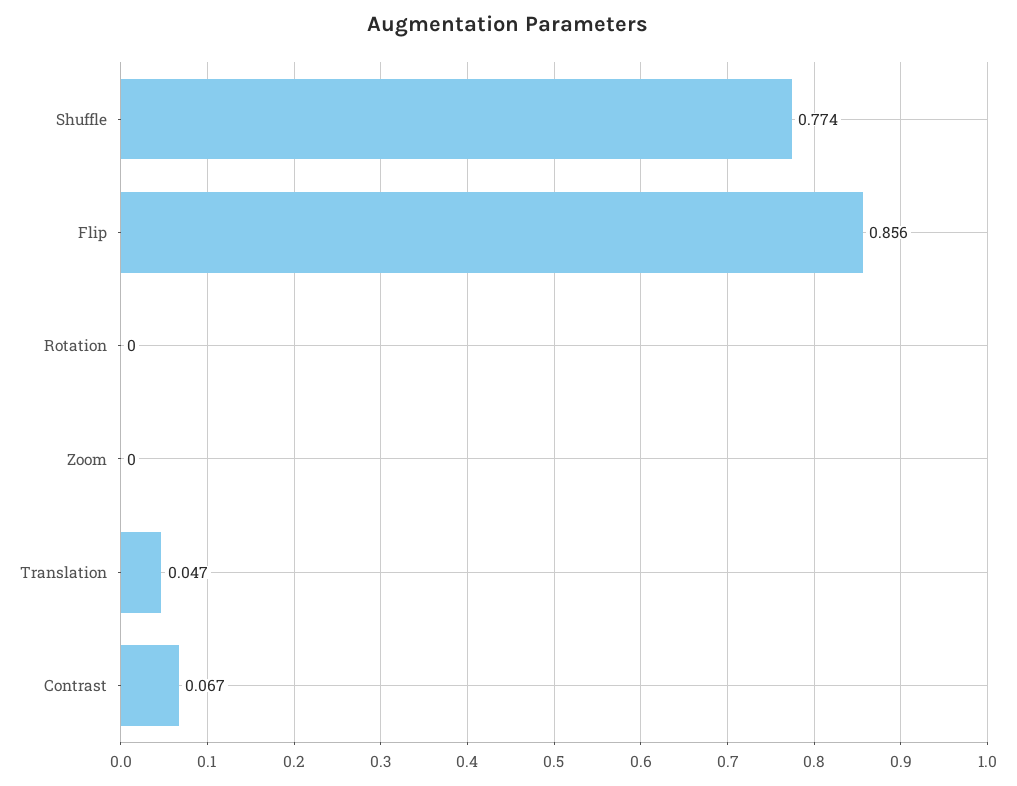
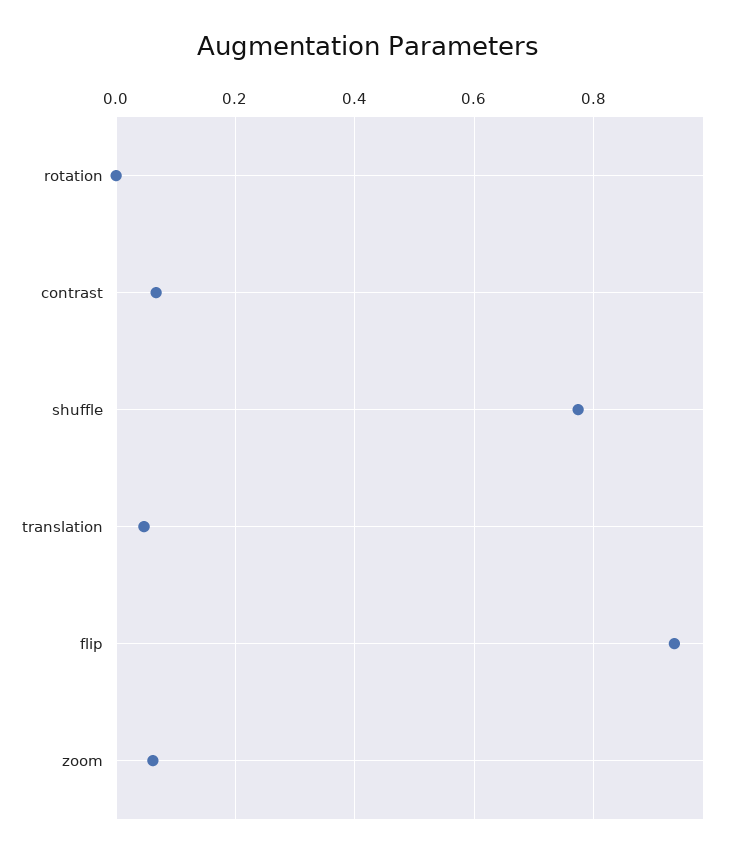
  {
    "Shuffle": 0.774,
-   "Flip": 0.856,
+   "Flip": 0.94,
    "Rotation": 0,
-   "Zoom": 0,
+   "Zoom": 0.06,
    "Translation": 0.047,
    "Contrast": 0.067
  }

